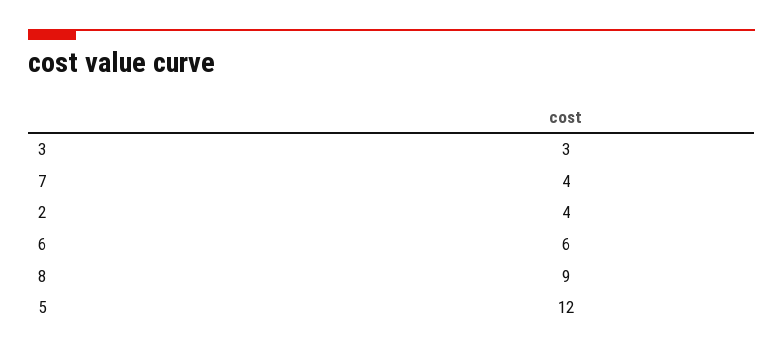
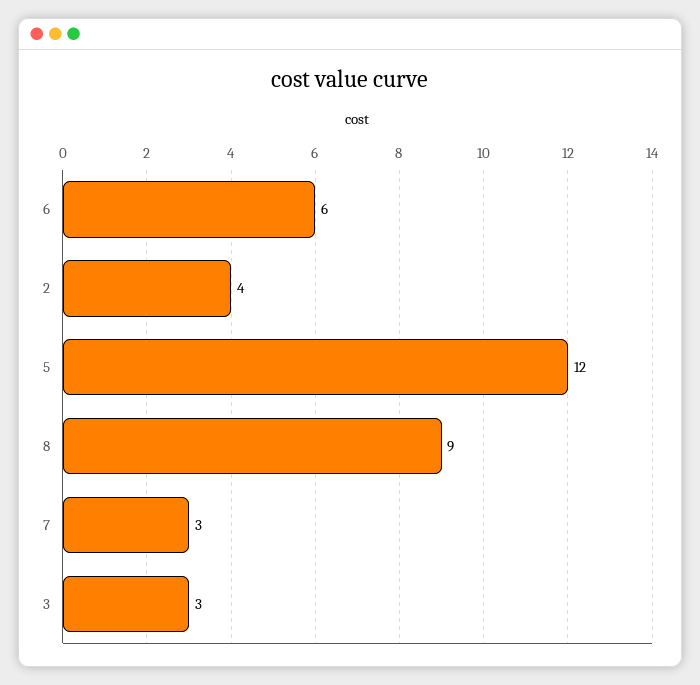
  {
    "3": 3,
-   "7": 4,
+   "7": 3,
    "2": 4,
    "6": 6,
    "8": 9,
    "5": 12
  }

